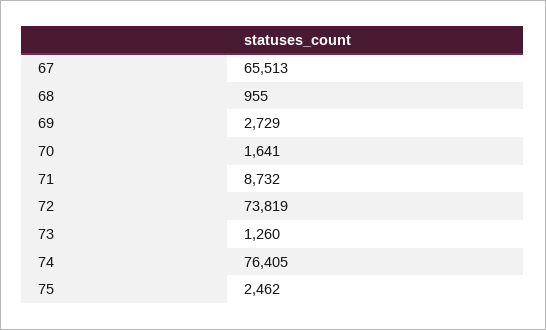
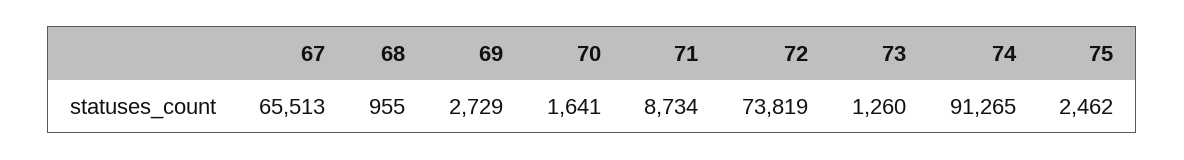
  {
    "67": 65513,
    "68": 955,
    "69": 2729,
    "70": 1641,
-   "71": 8732,
+   "71": 8734,
    "72": 73819,
    "73": 1260,
-   "74": 76405,
+   "74": 91265,
    "75": 2462
  }

